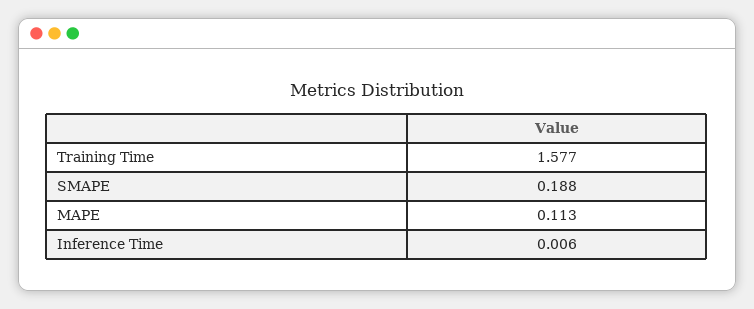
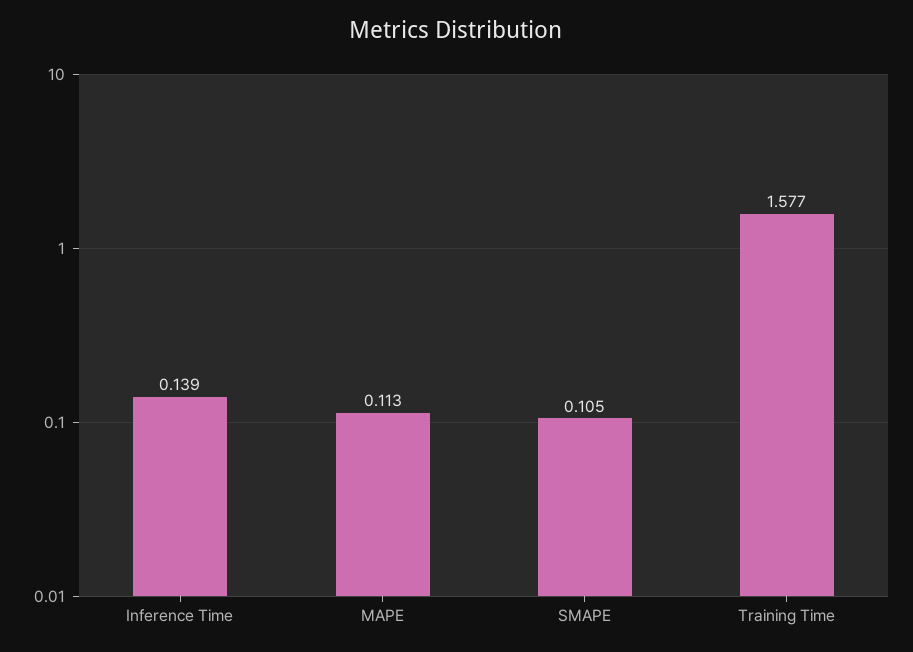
  {
    "Training Time": 1.577,
-   "SMAPE": 0.188,
+   "SMAPE": 0.105,
    "MAPE": 0.113,
-   "Inference Time": 0.006
+   "Inference Time": 0.139
  }

